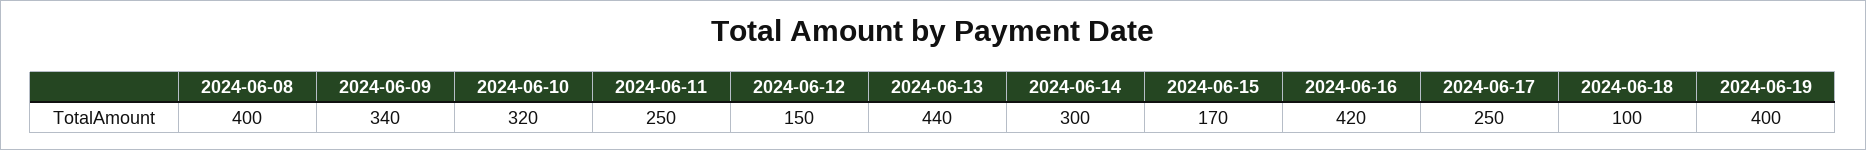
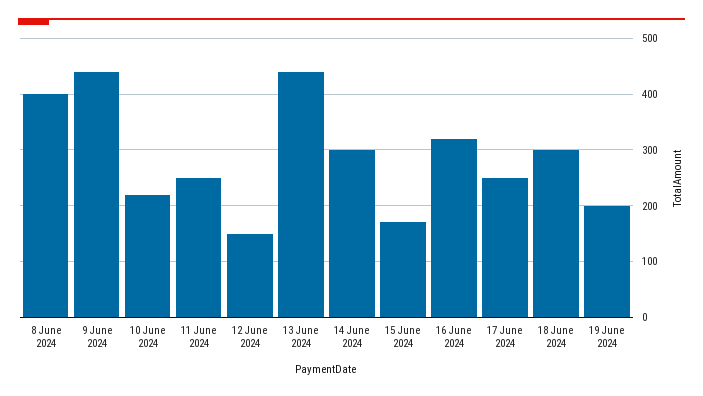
  {
    "2024-06-08": 400,
-   "2024-06-09": 340,
+   "2024-06-09": 440,
-   "2024-06-10": 320,
+   "2024-06-10": 220,
    "2024-06-11": 250,
    "2024-06-12": 150,
    "2024-06-13": 440,
    "2024-06-14": 300,
    "2024-06-15": 170,
-   "2024-06-16": 420,
+   "2024-06-16": 320,
    "2024-06-17": 250,
-   "2024-06-18": 100,
+   "2024-06-18": 300,
-   "2024-06-19": 400
+   "2024-06-19": 200
  }

